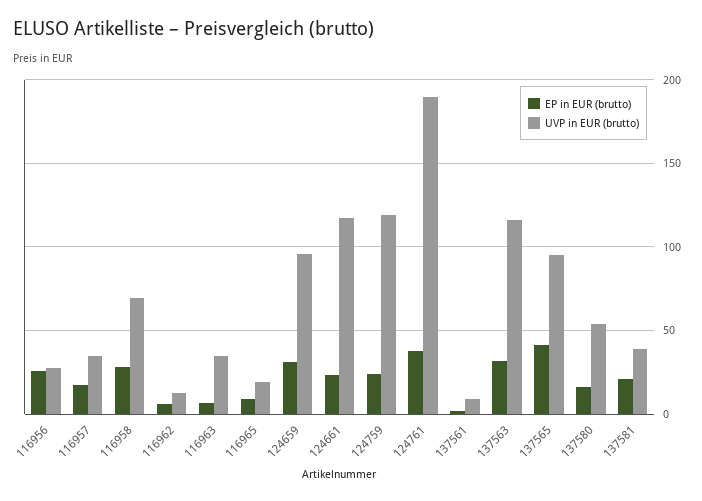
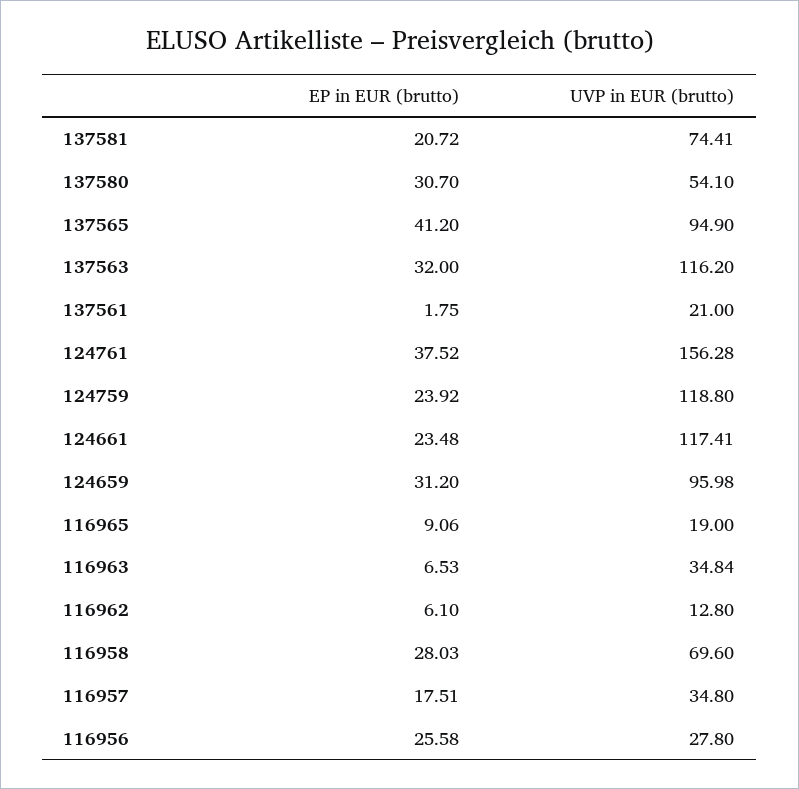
  {
    "EP in EUR (brutto)": {
      "116956": 25.58,
      "116957": 17.51,
      "116958": 28.03,
      "116962": 6.1,
      "116963": 6.53,
      "116965": 9.06,
      "124659": 31.2,
      "124661": 23.48,
      "124759": 23.92,
      "124761": 37.52,
      "137561": 1.75,
      "137563": 32,
      "137565": 41.2,
-     "137580": 15,
+     "137580": 30.7,
      "137581": 20.72
    },
    "UVP in EUR (brutto)": {
      "116956": 27.8,
      "116957": 34.8,
      "116958": 69.6,
      "116962": 12.8,
      "116963": 34.84,
      "116965": 19,
      "124659": 95.98,
      "124661": 117.41,
      "124759": 118.8,
-     "124761": 190,
+     "124761": 156.28,
-     "137561": 10,
+     "137561": 21,
      "137563": 116.2,
      "137565": 94.9,
      "137580": 54.1,
-     "137581": 40
+     "137581": 74.41
    }
  }

